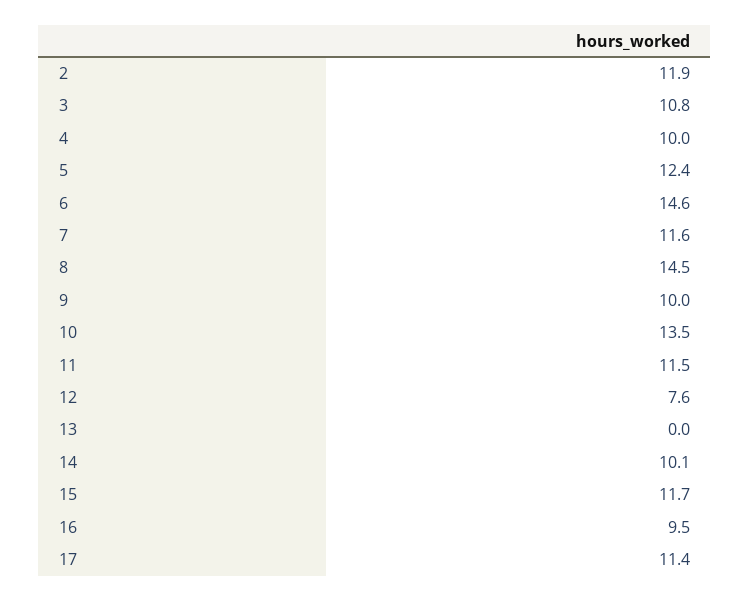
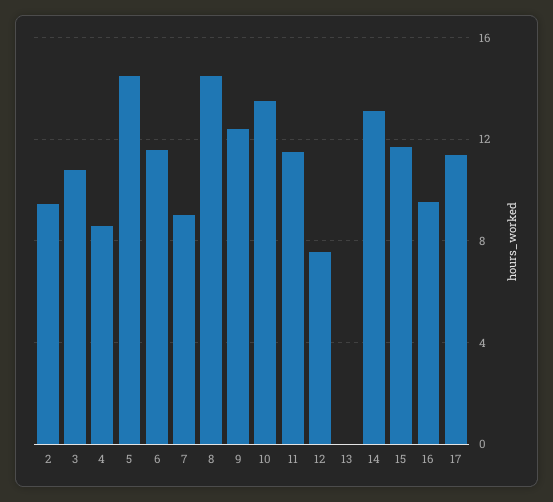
  {
-   "2": 11.9,
+   "2": 9.5,
    "3": 10.8,
-   "4": 10,
+   "4": 8.5,
-   "5": 12.4,
+   "5": 14.5,
-   "6": 14.6,
+   "6": 11.5,
-   "7": 11.6,
+   "7": 9,
    "8": 14.5,
-   "9": 10,
+   "9": 12.5,
    "10": 13.5,
    "11": 11.5,
    "12": 7.6,
    "13": 0,
-   "14": 10.1,
+   "14": 13,
    "15": 11.7,
    "16": 9.5,
    "17": 11.4
  }

